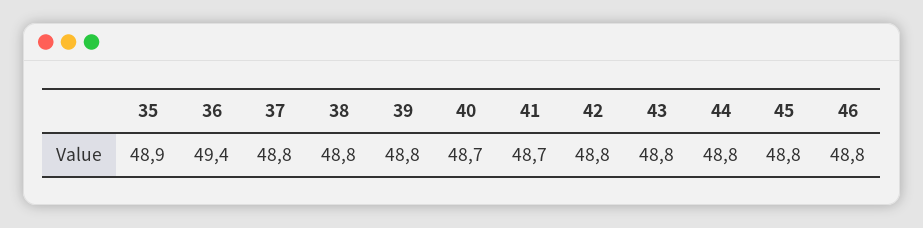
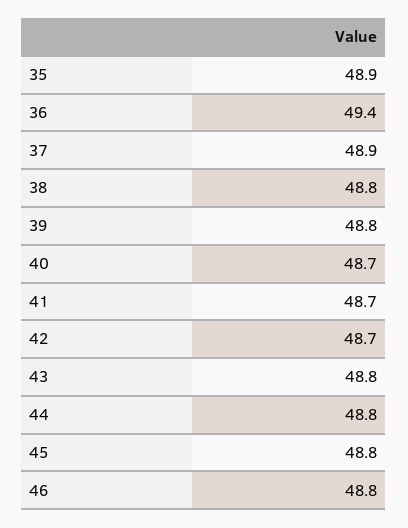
  {
    "35": 48.9,
    "36": 49.4,
-   "37": 48.8,
+   "37": 48.9,
    "38": 48.8,
    "39": 48.8,
    "40": 48.7,
    "41": 48.7,
-   "42": 48.8,
+   "42": 48.7,
    "43": 48.8,
    "44": 48.8,
    "45": 48.8,
    "46": 48.8
  }

